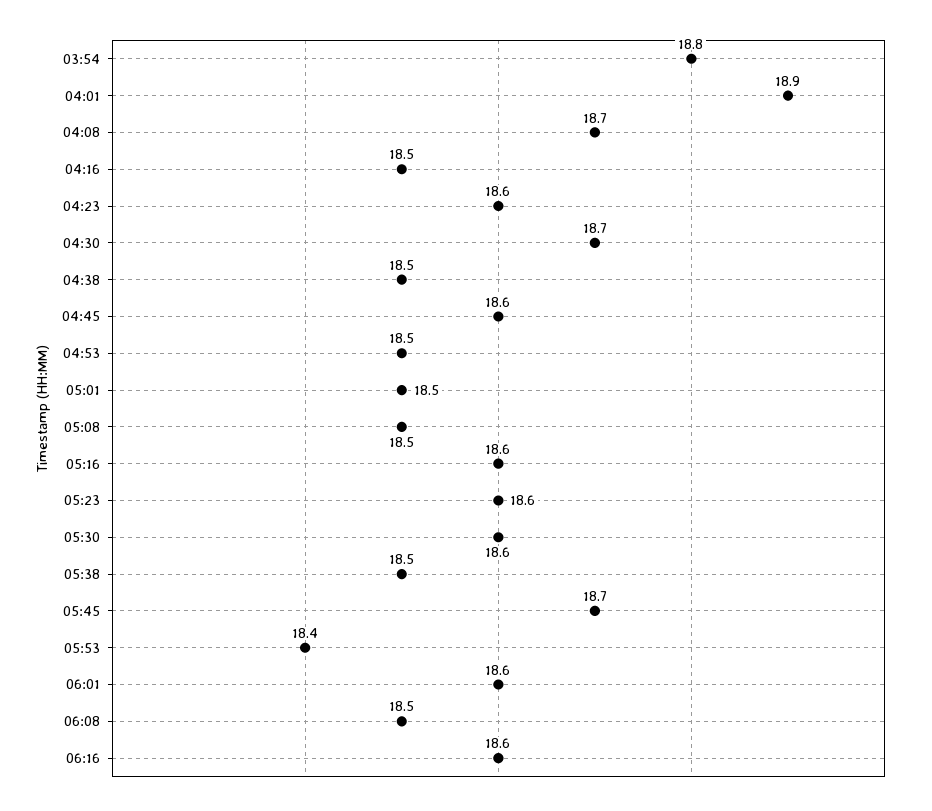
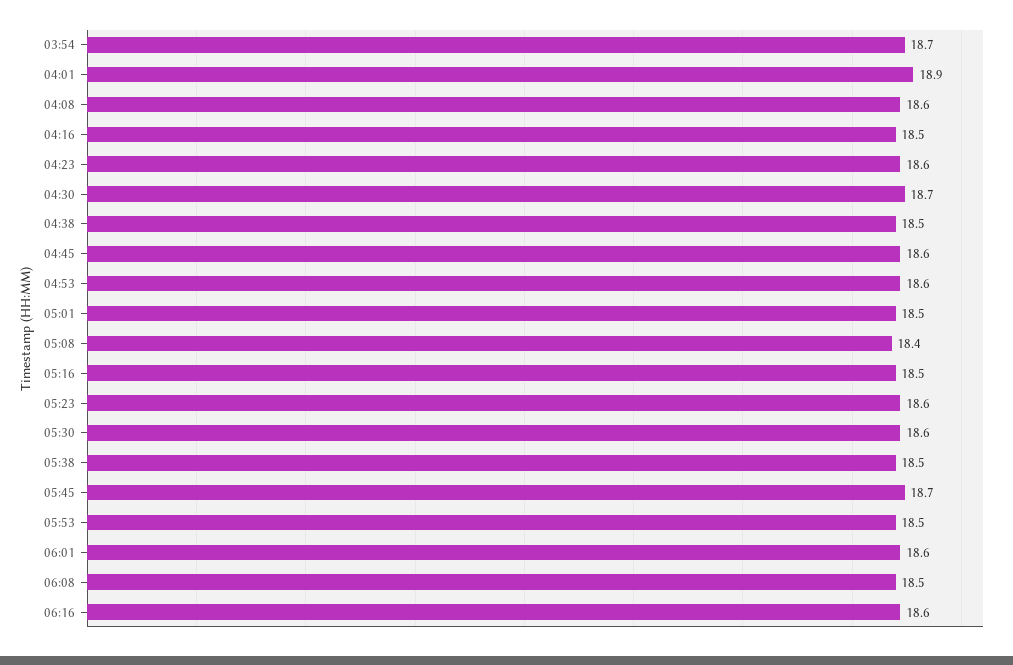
  {
-   "03:54": 18.8,
+   "03:54": 18.7,
    "04:01": 18.9,
-   "04:08": 18.7,
+   "04:08": 18.6,
    "04:16": 18.5,
    "04:23": 18.6,
    "04:30": 18.7,
    "04:38": 18.5,
    "04:45": 18.6,
-   "04:53": 18.5,
+   "04:53": 18.6,
    "05:01": 18.5,
-   "05:08": 18.5,
+   "05:08": 18.4,
-   "05:16": 18.6,
+   "05:16": 18.5,
    "05:23": 18.6,
    "05:30": 18.6,
    "05:38": 18.5,
    "05:45": 18.7,
-   "05:53": 18.4,
+   "05:53": 18.5,
    "06:01": 18.6,
    "06:08": 18.5,
    "06:16": 18.6
  }

